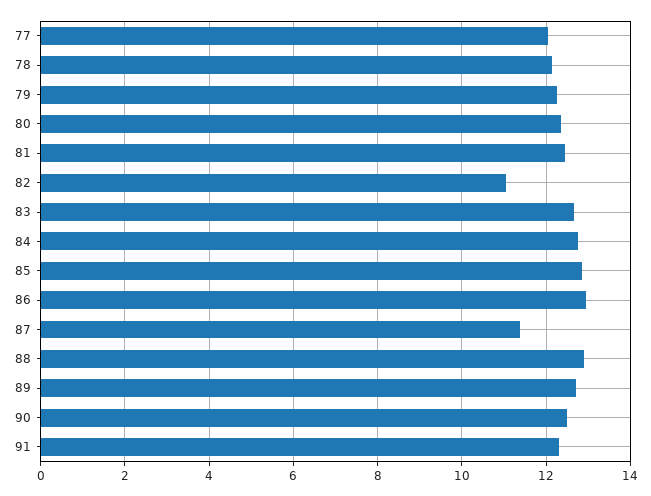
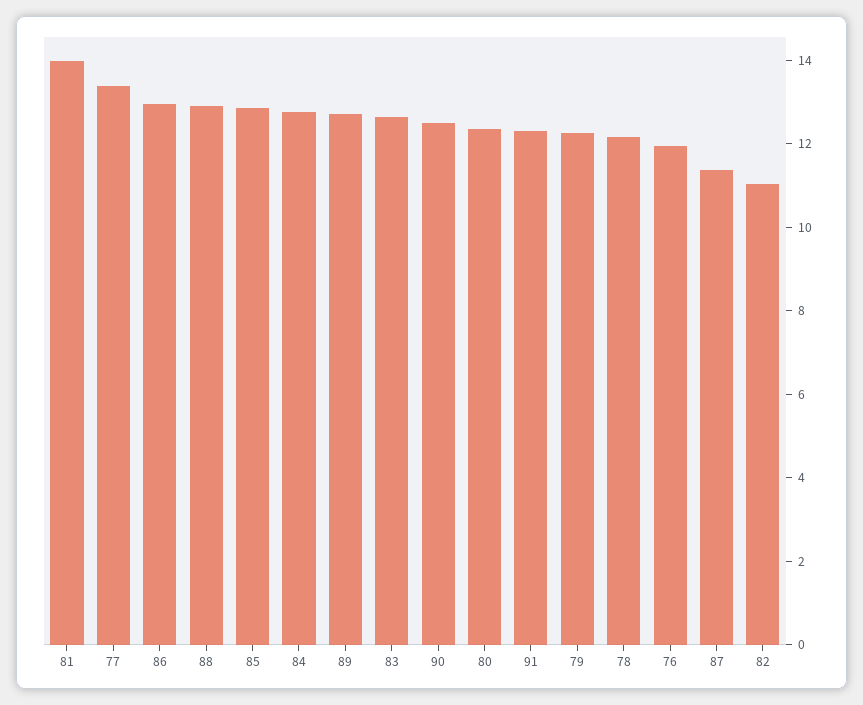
  {
-   "77": 12,
+   "77": 13.5,
    "78": 12.2,
    "79": 12.2,
    "80": 12.4,
-   "81": 12.4,
+   "81": 14,
    "82": 11,
    "83": 12.6,
    "84": 12.8,
    "85": 12.8,
    "86": 13,
    "87": 11.4,
    "88": 13,
    "89": 12.8,
    "90": 12.6,
-   "91": 12.4
+   "91": 12.4,
+   "76": 12
  }

